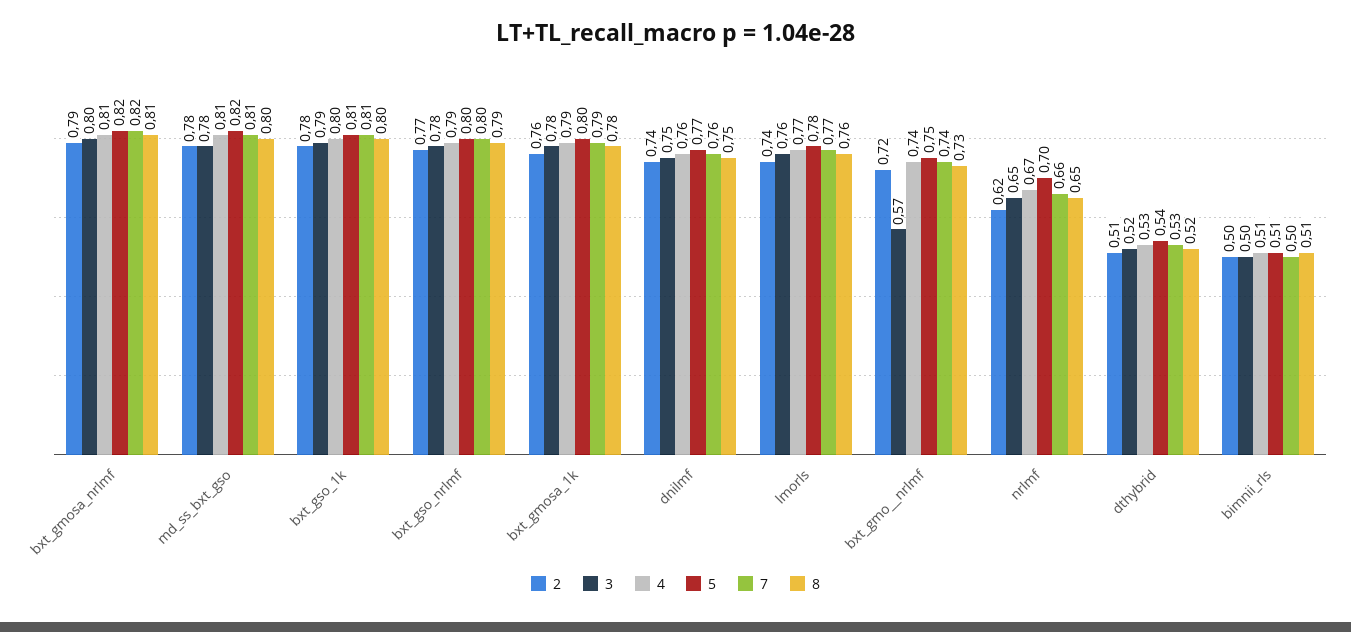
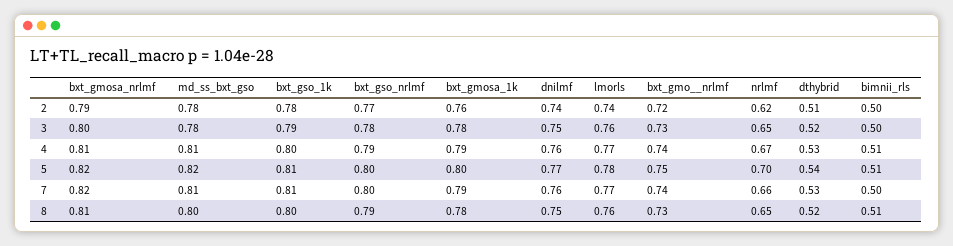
  {
    "2": {
      "bxt_gmosa_nrlmf": 0.79,
      "md_ss_bxt_gso": 0.78,
      "bxt_gso_1k": 0.78,
      "bxt_gso_nrlmf": 0.77,
      "bxt_gmosa_1k": 0.76,
      "dnilmf": 0.74,
      "lmorls": 0.74,
      "bxt_gmo__nrlmf": 0.72,
      "nrlmf": 0.62,
      "dthybrid": 0.51,
      "bimnii_rls": 0.5
    },
    "3": {
      "bxt_gmosa_nrlmf": 0.8,
      "md_ss_bxt_gso": 0.78,
      "bxt_gso_1k": 0.79,
      "bxt_gso_nrlmf": 0.78,
      "bxt_gmosa_1k": 0.78,
      "dnilmf": 0.75,
      "lmorls": 0.76,
-     "bxt_gmo__nrlmf": 0.57,
+     "bxt_gmo__nrlmf": 0.73,
      "nrlmf": 0.65,
      "dthybrid": 0.52,
      "bimnii_rls": 0.5
    },
    "4": {
      "bxt_gmosa_nrlmf": 0.81,
      "md_ss_bxt_gso": 0.81,
      "bxt_gso_1k": 0.8,
      "bxt_gso_nrlmf": 0.79,
      "bxt_gmosa_1k": 0.79,
      "dnilmf": 0.76,
      "lmorls": 0.77,
      "bxt_gmo__nrlmf": 0.74,
      "nrlmf": 0.67,
      "dthybrid": 0.53,
      "bimnii_rls": 0.51
    },
    "5": {
      "bxt_gmosa_nrlmf": 0.82,
      "md_ss_bxt_gso": 0.82,
      "bxt_gso_1k": 0.81,
      "bxt_gso_nrlmf": 0.8,
      "bxt_gmosa_1k": 0.8,
      "dnilmf": 0.77,
      "lmorls": 0.78,
      "bxt_gmo__nrlmf": 0.75,
      "nrlmf": 0.7,
      "dthybrid": 0.54,
      "bimnii_rls": 0.51
    },
    "7": {
      "bxt_gmosa_nrlmf": 0.82,
      "md_ss_bxt_gso": 0.81,
      "bxt_gso_1k": 0.81,
      "bxt_gso_nrlmf": 0.8,
      "bxt_gmosa_1k": 0.79,
      "dnilmf": 0.76,
      "lmorls": 0.77,
      "bxt_gmo__nrlmf": 0.74,
      "nrlmf": 0.66,
      "dthybrid": 0.53,
      "bimnii_rls": 0.5
    },
    "8": {
      "bxt_gmosa_nrlmf": 0.81,
      "md_ss_bxt_gso": 0.8,
      "bxt_gso_1k": 0.8,
      "bxt_gso_nrlmf": 0.79,
      "bxt_gmosa_1k": 0.78,
      "dnilmf": 0.75,
      "lmorls": 0.76,
      "bxt_gmo__nrlmf": 0.73,
      "nrlmf": 0.65,
      "dthybrid": 0.52,
      "bimnii_rls": 0.51
    }
  }

